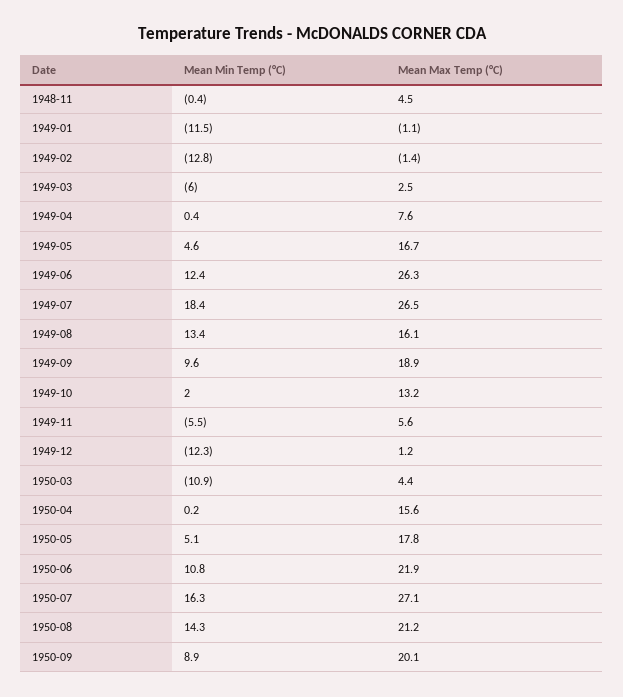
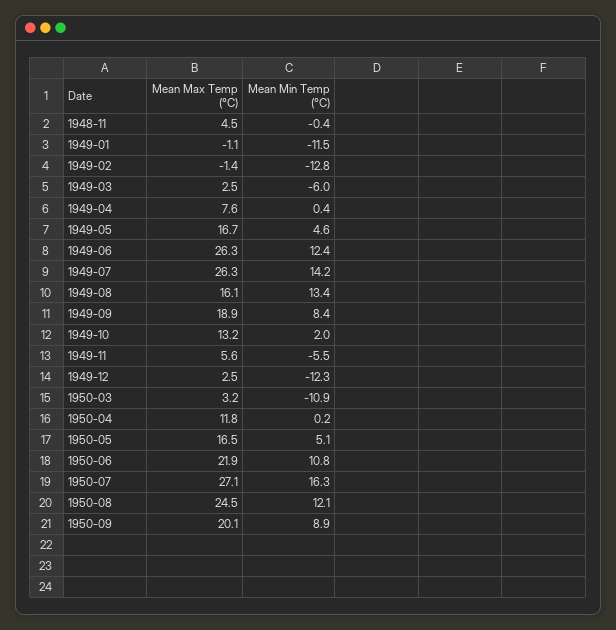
  {
    "Mean Min Temp (°C)": {
      "1948-11": -0.4,
      "1949-01": -11.5,
      "1949-02": -12.8,
      "1949-03": -6,
      "1949-04": 0.4,
      "1949-05": 4.6,
      "1949-06": 12.4,
-     "1949-07": 18.4,
+     "1949-07": 14.2,
      "1949-08": 13.4,
-     "1949-09": 9.6,
+     "1949-09": 8.4,
      "1949-10": 2,
      "1949-11": -5.5,
      "1949-12": -12.3,
      "1950-03": -10.9,
      "1950-04": 0.2,
      "1950-05": 5.1,
      "1950-06": 10.8,
      "1950-07": 16.3,
-     "1950-08": 14.3,
+     "1950-08": 12.1,
      "1950-09": 8.9
    },
    "Mean Max Temp (°C)": {
      "1948-11": 4.5,
      "1949-01": -1.1,
      "1949-02": -1.4,
      "1949-03": 2.5,
      "1949-04": 7.6,
      "1949-05": 16.7,
      "1949-06": 26.3,
-     "1949-07": 26.5,
+     "1949-07": 26.3,
      "1949-08": 16.1,
      "1949-09": 18.9,
      "1949-10": 13.2,
      "1949-11": 5.6,
-     "1949-12": 1.2,
+     "1949-12": 2.5,
-     "1950-03": 4.4,
+     "1950-03": 3.2,
-     "1950-04": 15.6,
+     "1950-04": 11.8,
-     "1950-05": 17.8,
+     "1950-05": 16.5,
      "1950-06": 21.9,
      "1950-07": 27.1,
-     "1950-08": 21.2,
+     "1950-08": 24.5,
      "1950-09": 20.1
    }
  }

